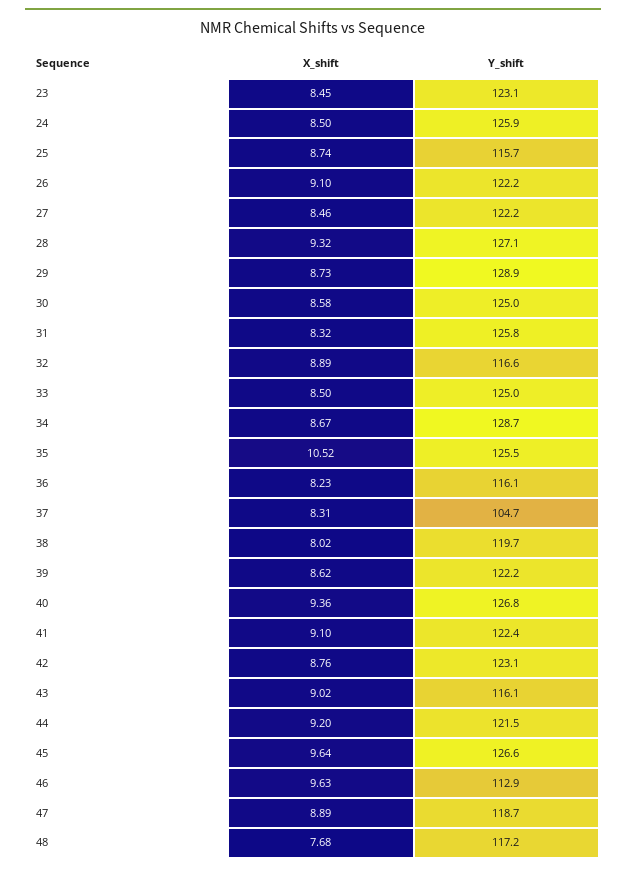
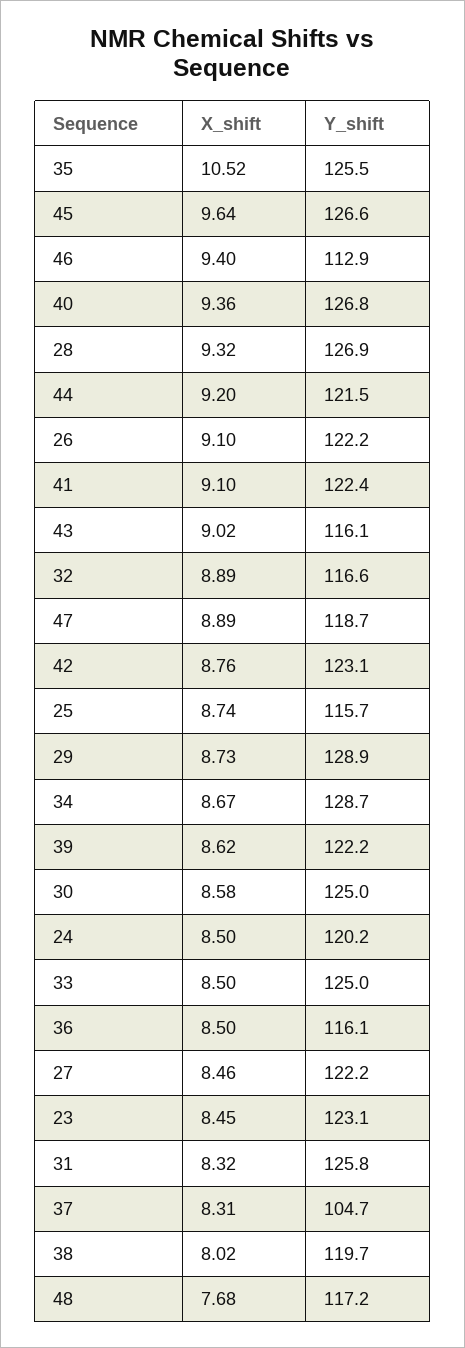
  {
    "X_shift": {
      "23": 8.45,
      "24": 8.5,
      "25": 8.74,
      "26": 9.1,
      "27": 8.46,
      "28": 9.32,
      "29": 8.73,
      "30": 8.58,
      "31": 8.32,
      "32": 8.89,
      "33": 8.5,
      "34": 8.67,
      "35": 10.52,
-     "36": 8.23,
+     "36": 8.5,
      "37": 8.31,
      "38": 8.02,
      "39": 8.62,
      "40": 9.36,
      "41": 9.1,
      "42": 8.76,
      "43": 9.02,
      "44": 9.2,
      "45": 9.64,
-     "46": 9.63,
+     "46": 9.4,
      "47": 8.89,
      "48": 7.68
    },
    "Y_shift": {
      "23": 123.1,
-     "24": 125.9,
+     "24": 120.2,
      "25": 115.7,
      "26": 122.2,
      "27": 122.2,
-     "28": 127.1,
+     "28": 126.9,
      "29": 128.9,
      "30": 125,
      "31": 125.8,
      "32": 116.6,
      "33": 125,
      "34": 128.7,
      "35": 125.5,
      "36": 116.1,
      "37": 104.7,
      "38": 119.7,
      "39": 122.2,
      "40": 126.8,
      "41": 122.4,
      "42": 123.1,
      "43": 116.1,
      "44": 121.5,
      "45": 126.6,
      "46": 112.9,
      "47": 118.7,
      "48": 117.2
    }
  }

